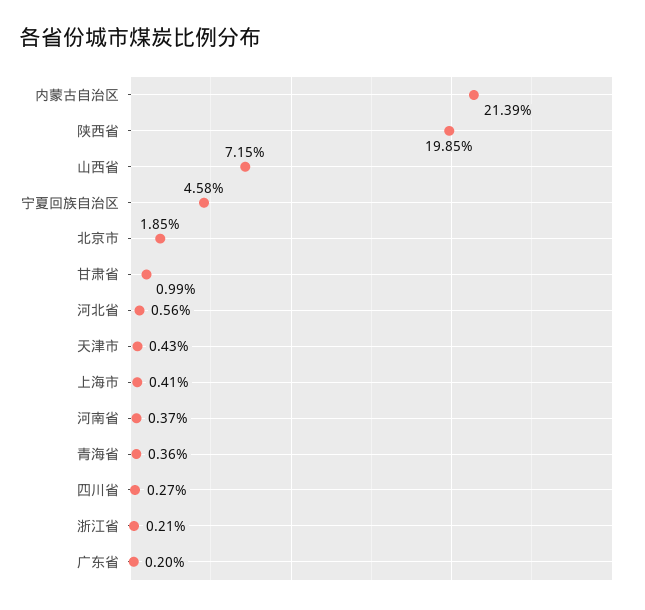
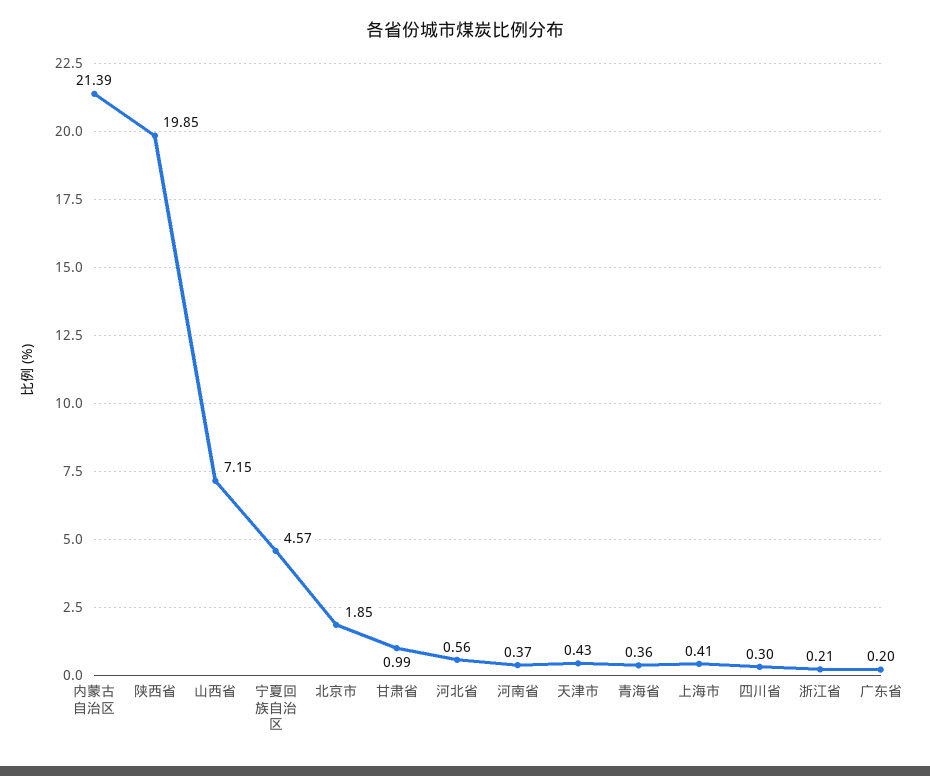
  {
    "内蒙古自治区": 21.39,
    "陕西省": 19.85,
    "山西省": 7.15,
-   "宁夏回族自治区": 4.58,
+   "宁夏回族自治区": 4.57,
    "北京市": 1.85,
    "甘肃省": 0.99,
    "河北省": 0.56,
    "天津市": 0.43,
    "上海市": 0.41,
    "河南省": 0.37,
    "青海省": 0.36,
-   "四川省": 0.27,
+   "四川省": 0.3,
    "浙江省": 0.21,
    "广东省": 0.2
  }

